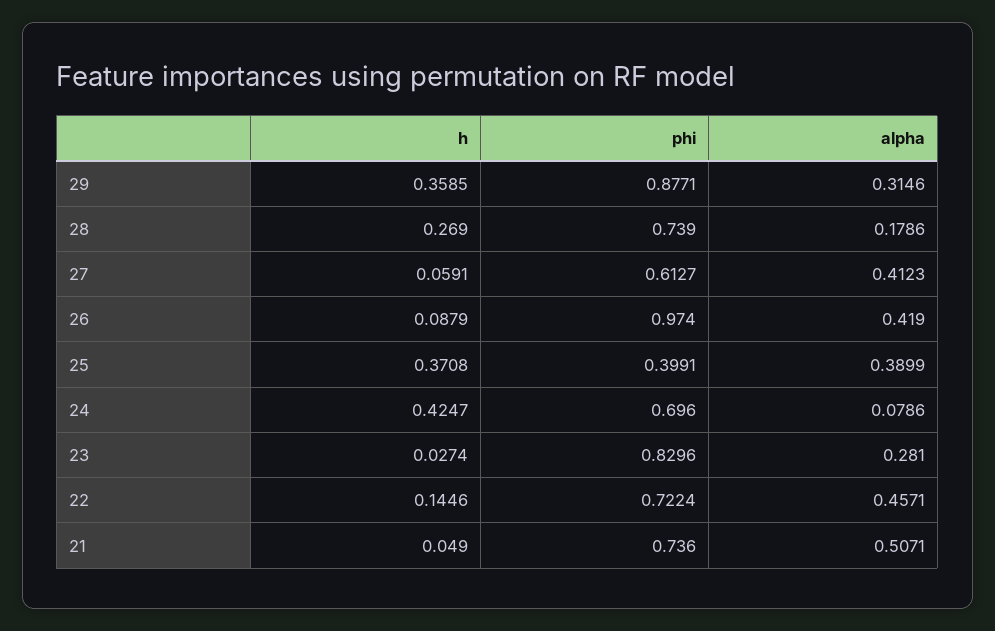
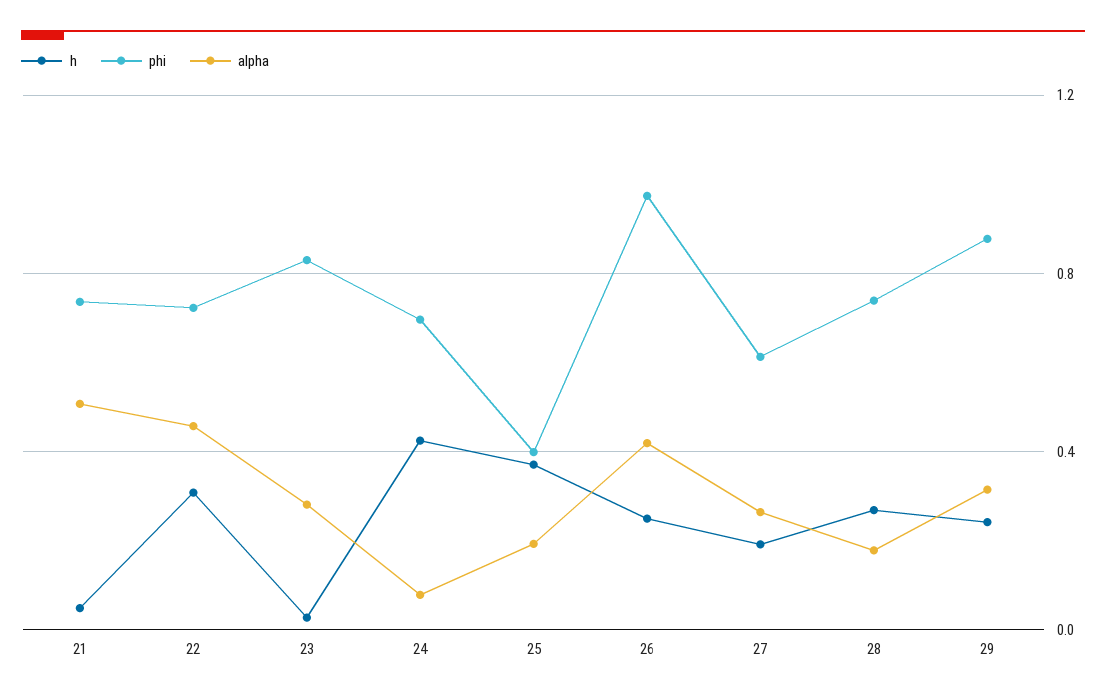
  {
    "h": {
-     "29": 0.3585,
+     "29": 0.25,
      "28": 0.269,
-     "27": 0.0591,
+     "27": 0.2,
-     "26": 0.0879,
+     "26": 0.25,
      "25": 0.3708,
      "24": 0.4247,
      "23": 0.0274,
-     "22": 0.1446,
+     "22": 0.3,
      "21": 0.049
    },
    "phi": {
      "29": 0.8771,
      "28": 0.739,
      "27": 0.6127,
      "26": 0.974,
      "25": 0.3991,
      "24": 0.696,
      "23": 0.8296,
      "22": 0.7224,
      "21": 0.736
    },
    "alpha": {
      "29": 0.3146,
      "28": 0.1786,
-     "27": 0.4123,
+     "27": 0.25,
      "26": 0.419,
-     "25": 0.3899,
+     "25": 0.2,
      "24": 0.0786,
      "23": 0.281,
      "22": 0.4571,
      "21": 0.5071
    }
  }

